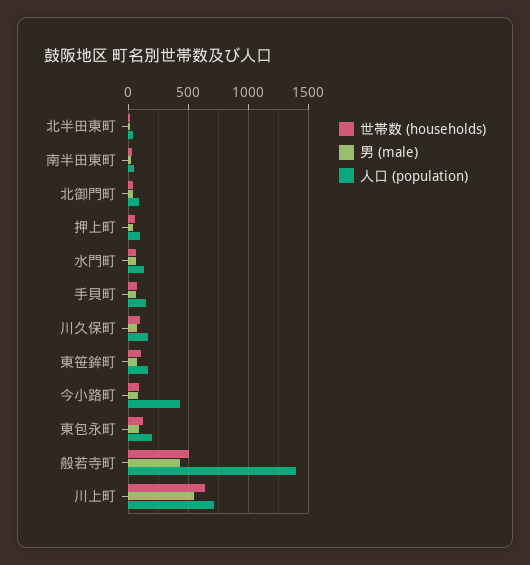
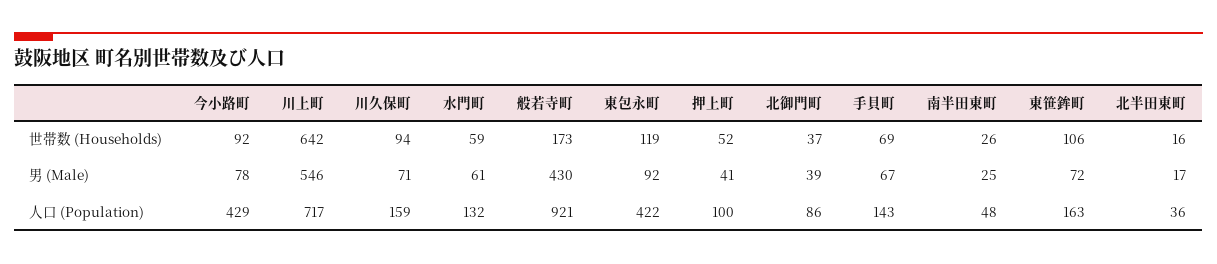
  {
    "世帯数 (households)": {
      "北半田東町": 16,
      "南半田東町": 26,
      "北御門町": 37,
      "押上町": 52,
      "水門町": 59,
      "手貝町": 69,
      "川久保町": 94,
      "東笹鉾町": 106,
      "今小路町": 92,
      "東包永町": 119,
-     "般若寺町": 500,
+     "般若寺町": 173,
      "川上町": 642
    },
    "男 (male)": {
      "北半田東町": 17,
      "南半田東町": 25,
      "北御門町": 39,
      "押上町": 41,
      "水門町": 61,
      "手貝町": 67,
      "川久保町": 71,
      "東笹鉾町": 72,
      "今小路町": 78,
      "東包永町": 92,
      "般若寺町": 430,
      "川上町": 546
    },
    "人口 (population)": {
      "北半田東町": 36,
      "南半田東町": 48,
      "北御門町": 86,
      "押上町": 100,
      "水門町": 132,
      "手貝町": 143,
      "川久保町": 159,
      "東笹鉾町": 163,
      "今小路町": 429,
-     "東包永町": 200,
+     "東包永町": 422,
-     "般若寺町": 1400,
+     "般若寺町": 921,
      "川上町": 717
    }
  }

